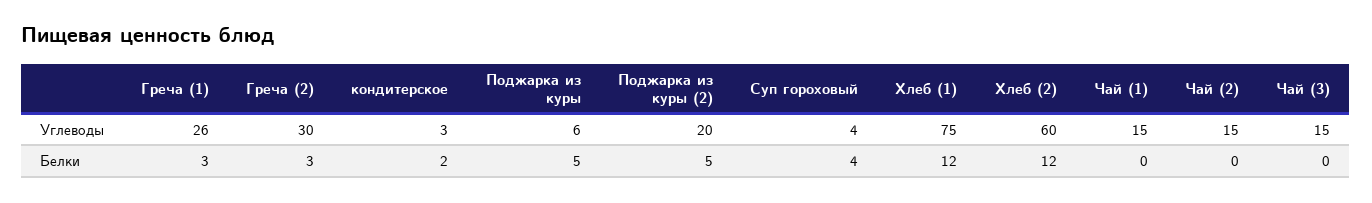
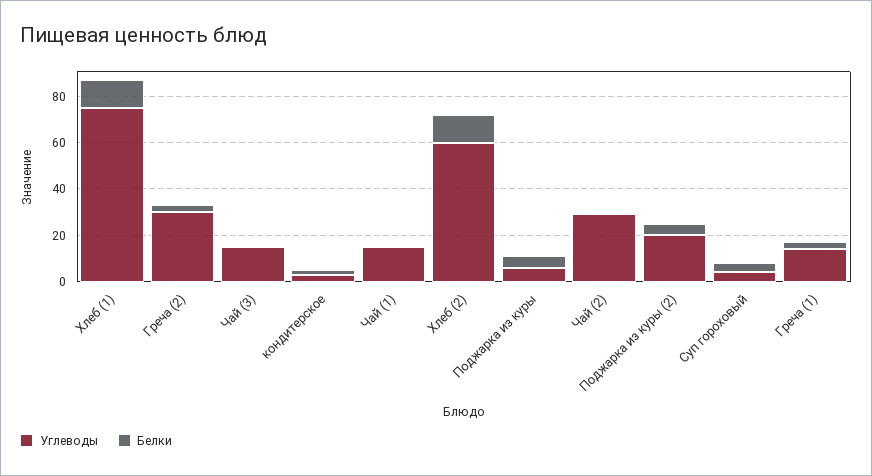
  {
    "Углеводы": {
-     "Греча (1)": 26,
+     "Греча (1)": 15,
      "Греча (2)": 30,
      "кондитерское": 3,
      "Поджарка из куры": 6,
      "Поджарка из куры (2)": 20,
      "Суп гороховый": 4,
      "Хлеб (1)": 75,
      "Хлеб (2)": 60,
      "Чай (1)": 15,
-     "Чай (2)": 15,
+     "Чай (2)": 30,
      "Чай (3)": 15
    },
    "Белки": {
      "Греча (1)": 3,
      "Греча (2)": 3,
      "кондитерское": 2,
      "Поджарка из куры": 5,
      "Поджарка из куры (2)": 5,
      "Суп гороховый": 4,
      "Хлеб (1)": 12,
      "Хлеб (2)": 12,
      "Чай (1)": 0,
      "Чай (2)": 0,
      "Чай (3)": 0
    }
  }

